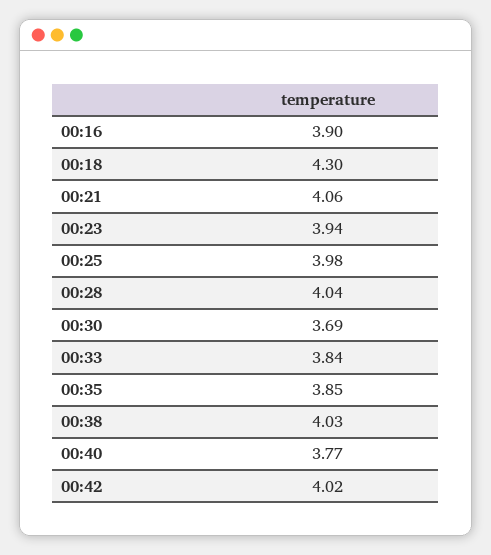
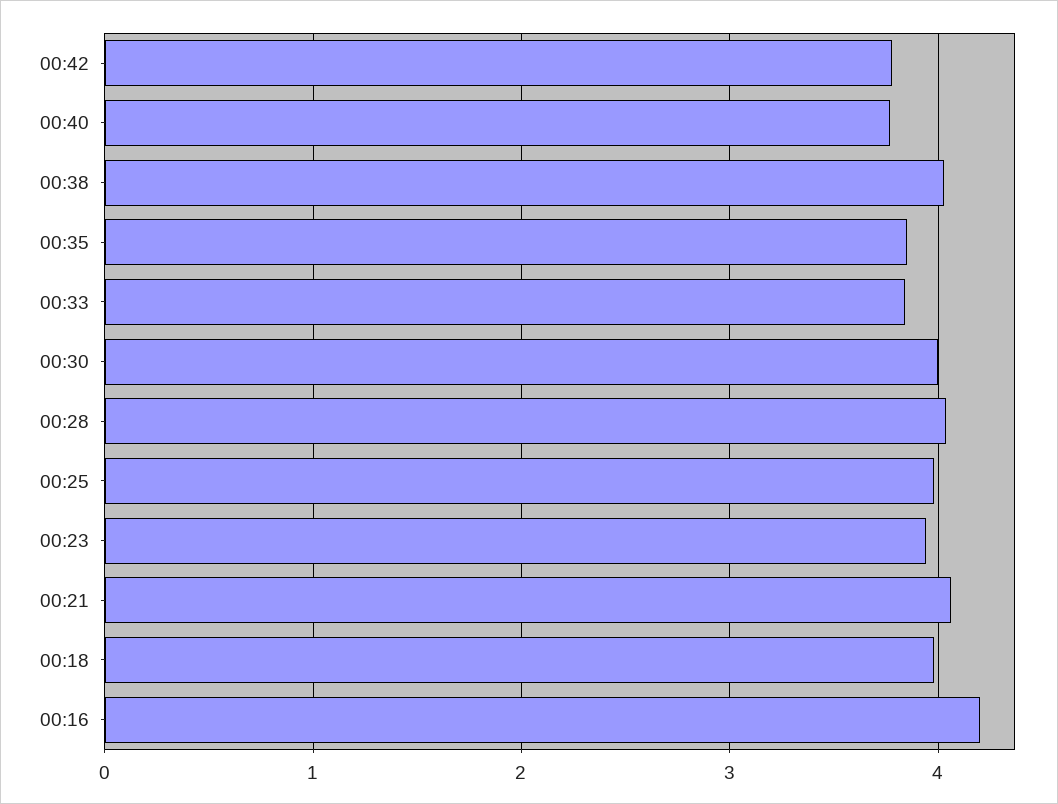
  {
-   "00:16": 3.9,
+   "00:16": 4.2,
-   "00:18": 4.3,
+   "00:18": 4,
    "00:21": 4.06,
    "00:23": 3.94,
    "00:25": 3.98,
    "00:28": 4.04,
-   "00:30": 3.69,
+   "00:30": 4,
    "00:33": 3.84,
    "00:35": 3.85,
    "00:38": 4.03,
    "00:40": 3.77,
-   "00:42": 4.02
+   "00:42": 3.8
  }

